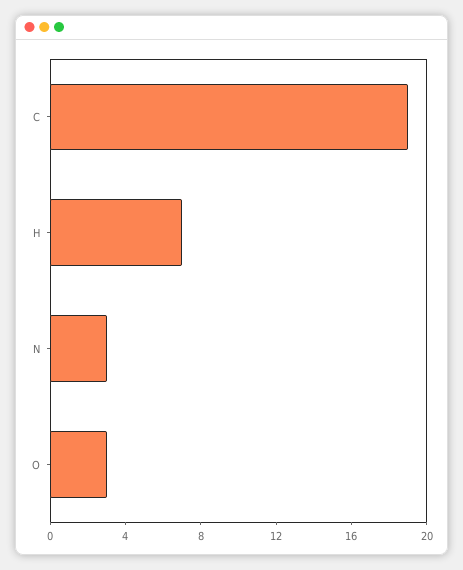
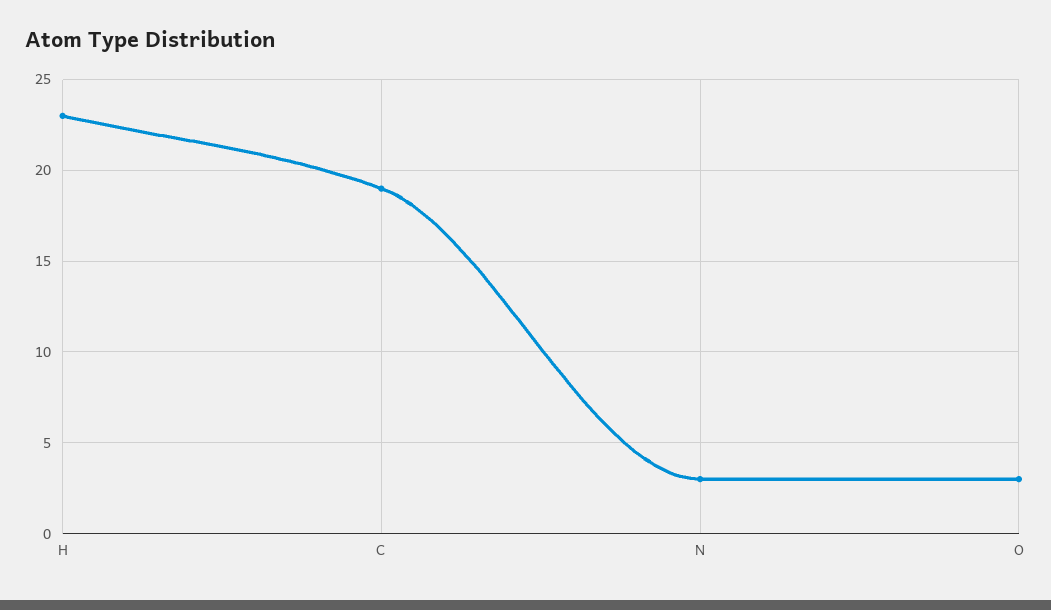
  {
    "C": 19,
-   "H": 7,
+   "H": 23,
    "N": 3,
    "O": 3
  }

